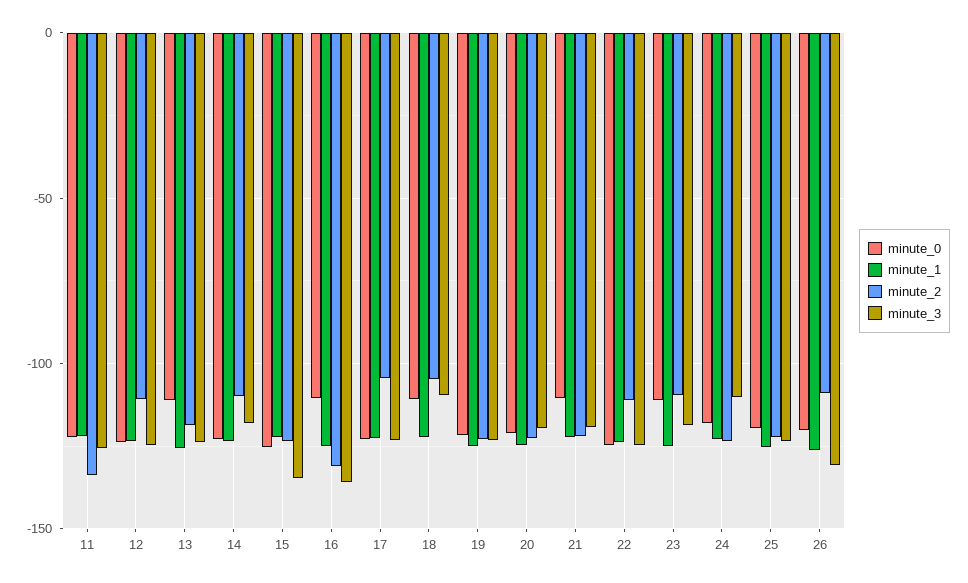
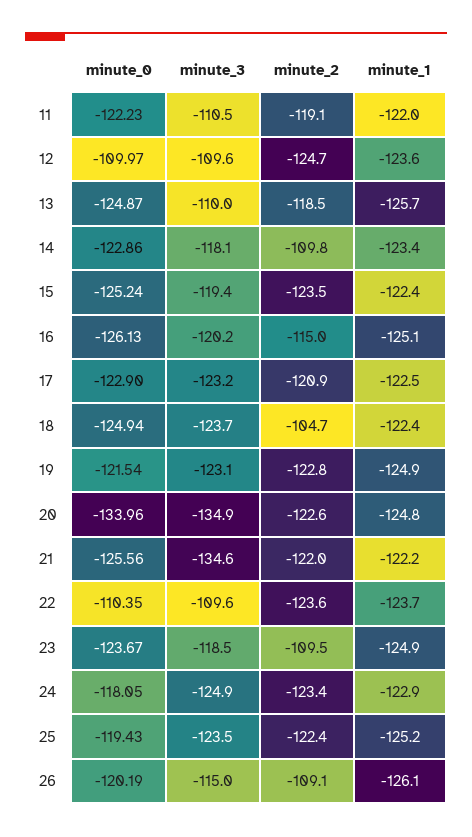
  {
    "minute_0": {
      "11": -122.23,
-     "12": -125,
+     "12": -109.97,
-     "13": -110,
+     "13": -124.87,
      "14": -122.86,
      "15": -125.24,
-     "16": -110,
+     "16": -126.13,
      "17": -122.9,
-     "18": -110,
+     "18": -124.94,
      "19": -121.54,
-     "20": -120,
+     "20": -133.96,
-     "21": -110,
+     "21": -125.56,
-     "22": -125,
+     "22": -110.35,
-     "23": -110,
+     "23": -123.67,
      "24": -118.05,
      "25": -119.43,
      "26": -120.19
    },
    "minute_1": {
      "11": -122,
      "12": -123.6,
      "13": -125.7,
      "14": -123.4,
      "15": -122.4,
      "16": -125.1,
      "17": -122.5,
      "18": -122.4,
      "19": -124.9,
      "20": -124.8,
      "21": -122.2,
      "22": -123.7,
      "23": -124.9,
      "24": -122.9,
      "25": -125.2,
      "26": -126.1
    },
    "minute_2": {
-     "11": -135,
+     "11": -119.1,
-     "12": -110,
+     "12": -124.7,
      "13": -118.5,
      "14": -109.8,
      "15": -123.5,
-     "16": -130,
+     "16": -115,
-     "17": -105,
+     "17": -120.9,
      "18": -104.7,
      "19": -122.8,
      "20": -122.6,
      "21": -122,
-     "22": -110,
+     "22": -123.6,
      "23": -109.5,
      "24": -123.4,
      "25": -122.4,
      "26": -109.1
    },
    "minute_3": {
-     "11": -125,
+     "11": -110.5,
-     "12": -125,
+     "12": -109.6,
-     "13": -125,
+     "13": -110,
      "14": -118.1,
-     "15": -135,
+     "15": -119.4,
-     "16": -135,
+     "16": -120.2,
      "17": -123.2,
-     "18": -110,
+     "18": -123.7,
      "19": -123.1,
-     "20": -120,
+     "20": -134.9,
-     "21": -120,
+     "21": -134.6,
-     "22": -125,
+     "22": -109.6,
      "23": -118.5,
-     "24": -110,
+     "24": -124.9,
      "25": -123.5,
-     "26": -130
+     "26": -115
    }
  }

